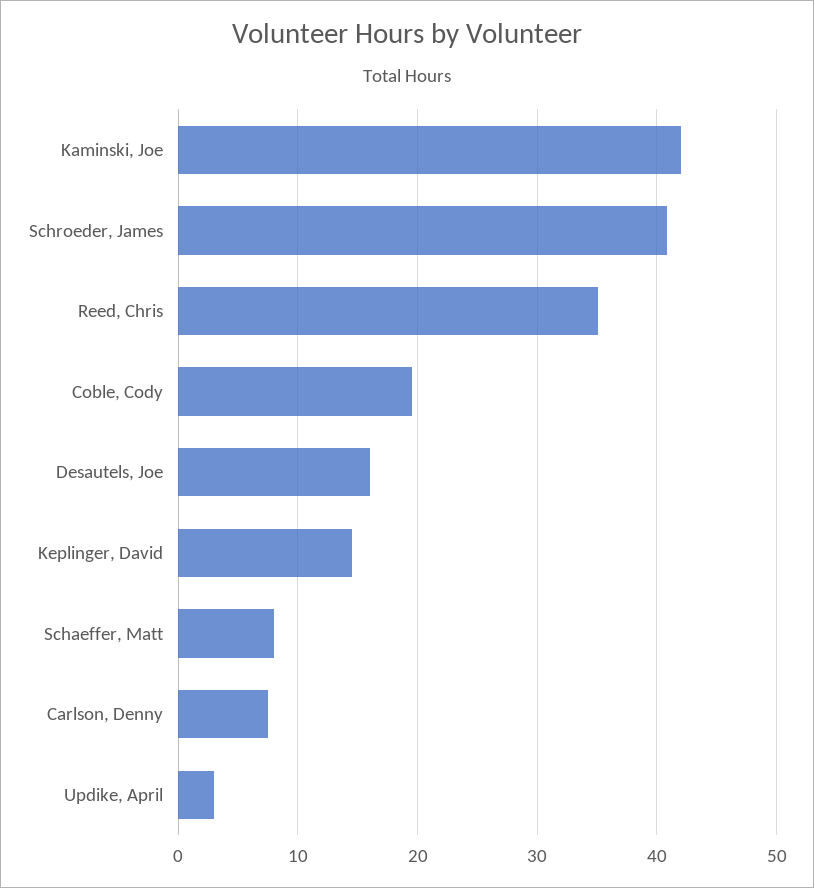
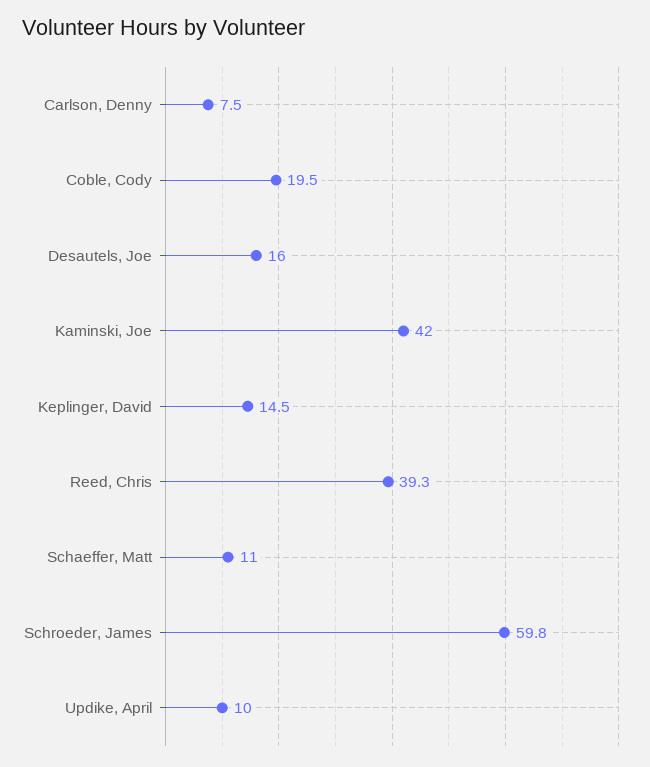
  {
    "Kaminski, Joe": 42,
-   "Schroeder, James": 41,
+   "Schroeder, James": 59.8,
-   "Reed, Chris": 35,
+   "Reed, Chris": 39.3,
    "Coble, Cody": 19.5,
    "Desautels, Joe": 16,
    "Keplinger, David": 14.5,
-   "Schaeffer, Matt": 8,
+   "Schaeffer, Matt": 11,
    "Carlson, Denny": 7.5,
-   "Updike, April": 3
+   "Updike, April": 10
  }

